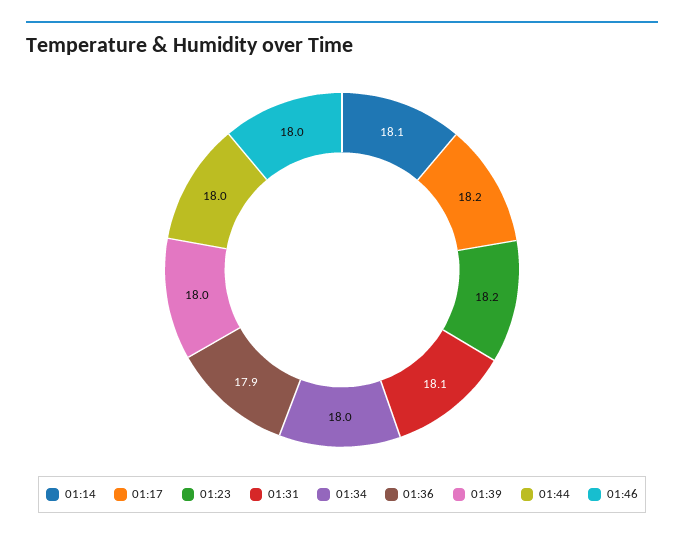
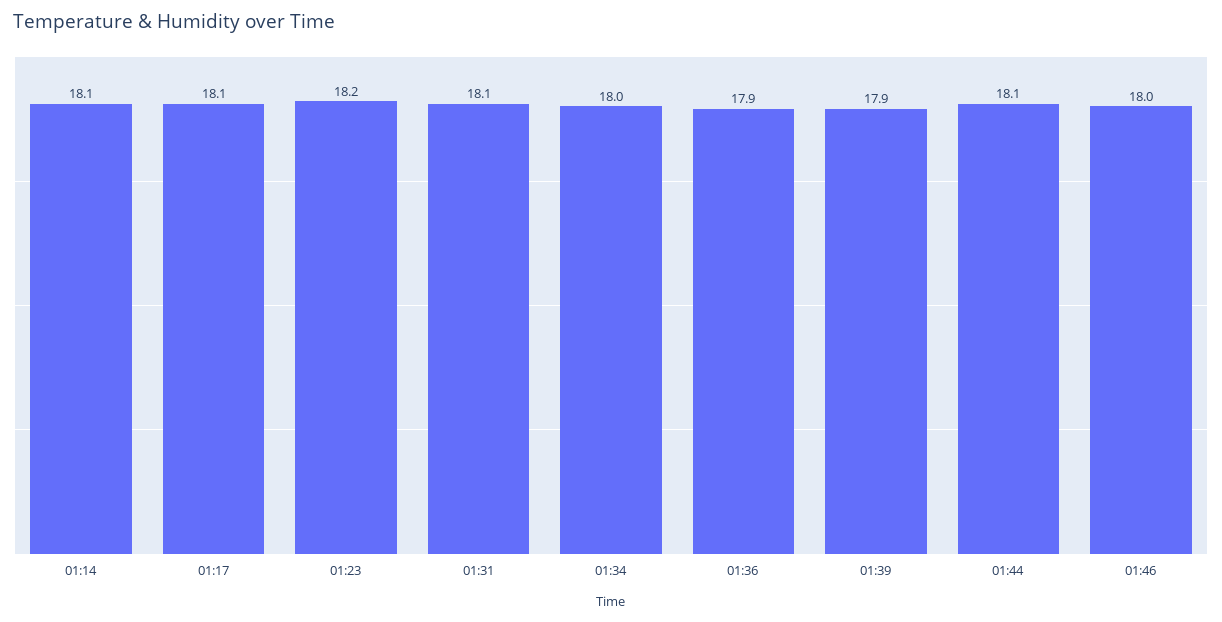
  {
    "01:14": 18.1,
-   "01:17": 18.2,
+   "01:17": 18.1,
    "01:23": 18.2,
    "01:31": 18.1,
    "01:34": 18,
    "01:36": 17.9,
-   "01:39": 18,
+   "01:39": 17.9,
-   "01:44": 18,
+   "01:44": 18.1,
    "01:46": 18
  }

